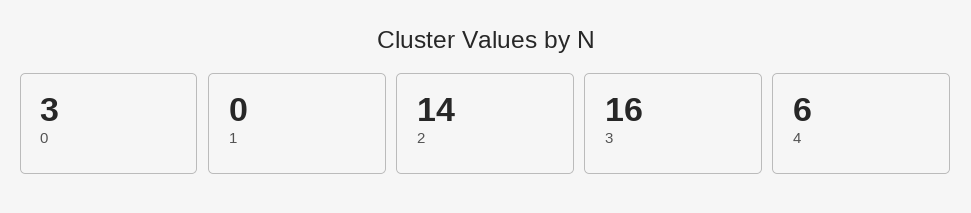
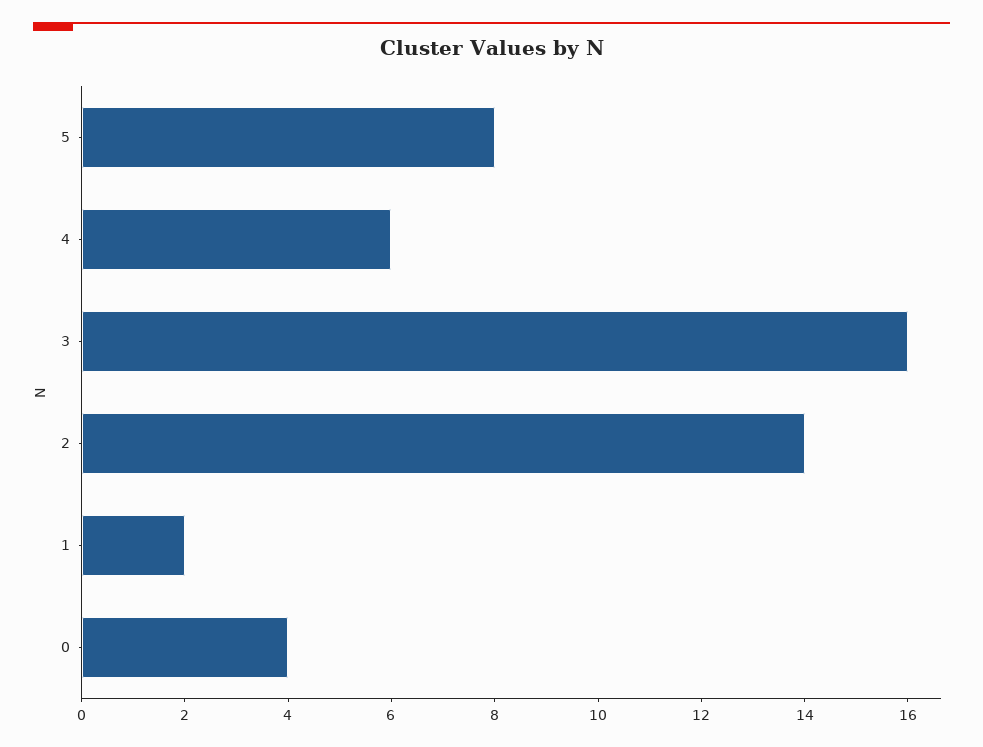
  {
-   "0": 3,
+   "0": 4,
-   "1": 0,
+   "1": 2,
    "2": 14,
    "3": 16,
-   "4": 6
+   "4": 6,
+   "5": 8
  }

